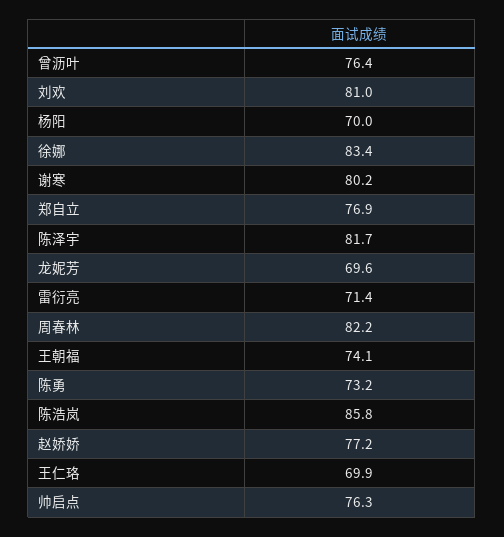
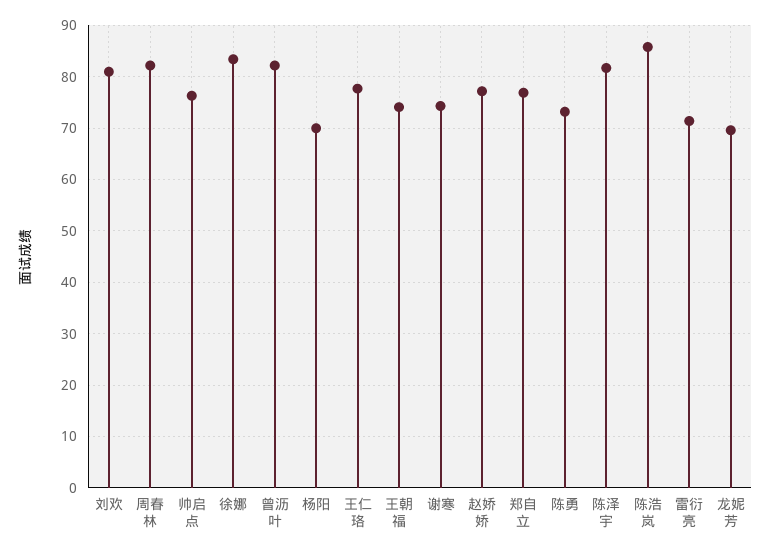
  {
-   "曾沥叶": 76.4,
+   "曾沥叶": 82,
    "刘欢": 81,
    "杨阳": 70,
    "徐娜": 83.4,
-   "谢寒": 80.2,
+   "谢寒": 74,
    "郑自立": 76.9,
    "陈泽宇": 81.7,
    "龙妮芳": 69.6,
    "雷衍亮": 71.4,
    "周春林": 82.2,
    "王朝福": 74.1,
    "陈勇": 73.2,
    "陈浩岚": 85.8,
    "赵娇娇": 77.2,
-   "王仁珞": 69.9,
+   "王仁珞": 78,
    "帅启点": 76.3
  }

